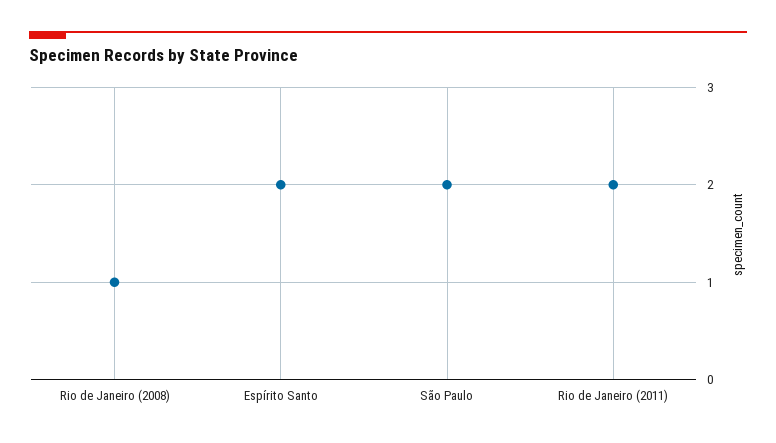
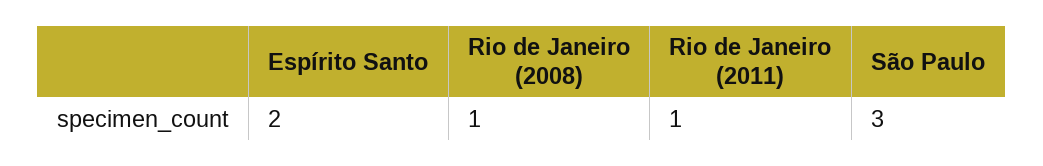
  {
    "Rio de Janeiro (2008)": 1,
    "Espírito Santo": 2,
-   "São Paulo": 2,
+   "São Paulo": 3,
-   "Rio de Janeiro (2011)": 2
+   "Rio de Janeiro (2011)": 1
  }

